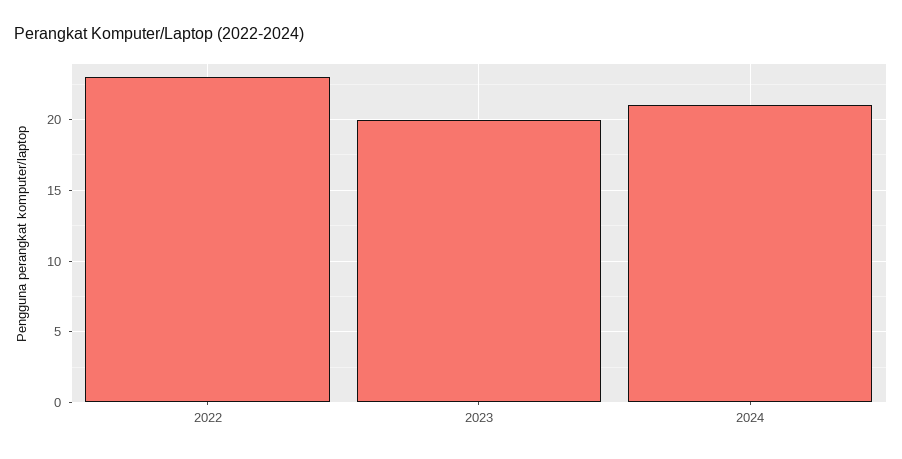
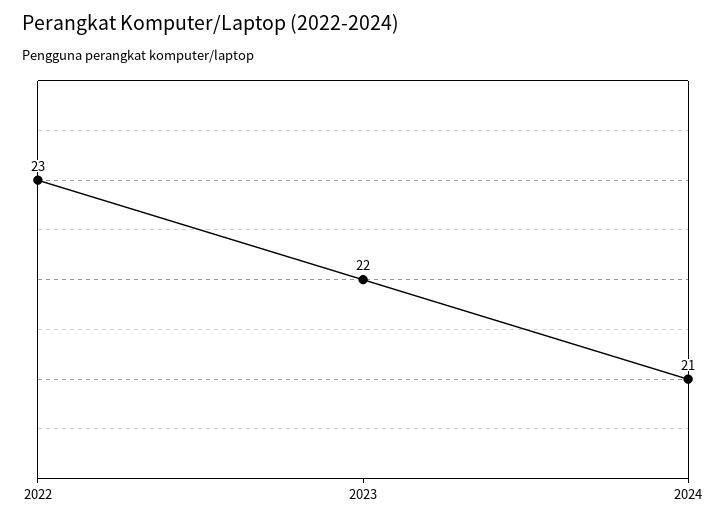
  {
    "2022": 23,
-   "2023": 20,
+   "2023": 22,
    "2024": 21
  }

